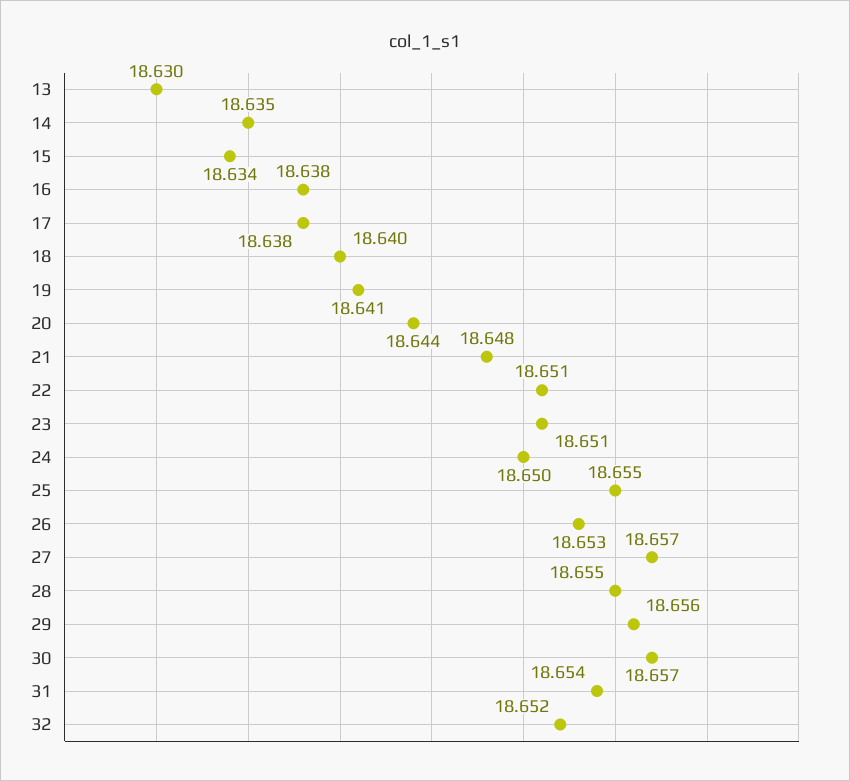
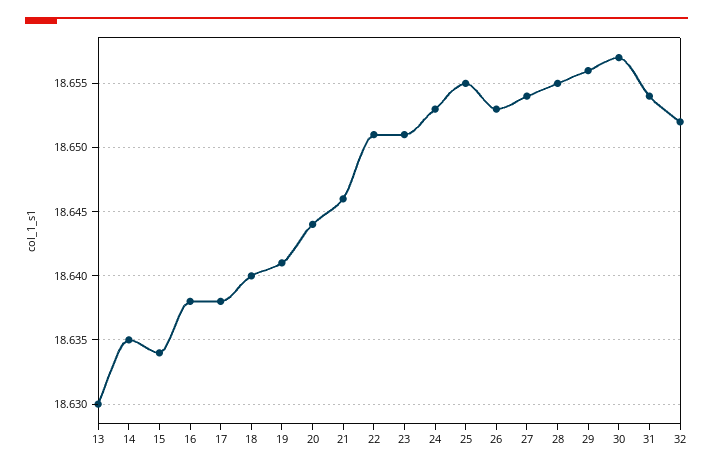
  {
    "13": 18.63,
    "14": 18.635,
    "15": 18.634,
    "16": 18.638,
    "17": 18.638,
    "18": 18.64,
    "19": 18.641,
    "20": 18.644,
-   "21": 18.648,
+   "21": 18.646,
    "22": 18.651,
    "23": 18.651,
-   "24": 18.65,
+   "24": 18.653,
    "25": 18.655,
    "26": 18.653,
-   "27": 18.657,
+   "27": 18.654,
    "28": 18.655,
    "29": 18.656,
    "30": 18.657,
    "31": 18.654,
    "32": 18.652
  }

